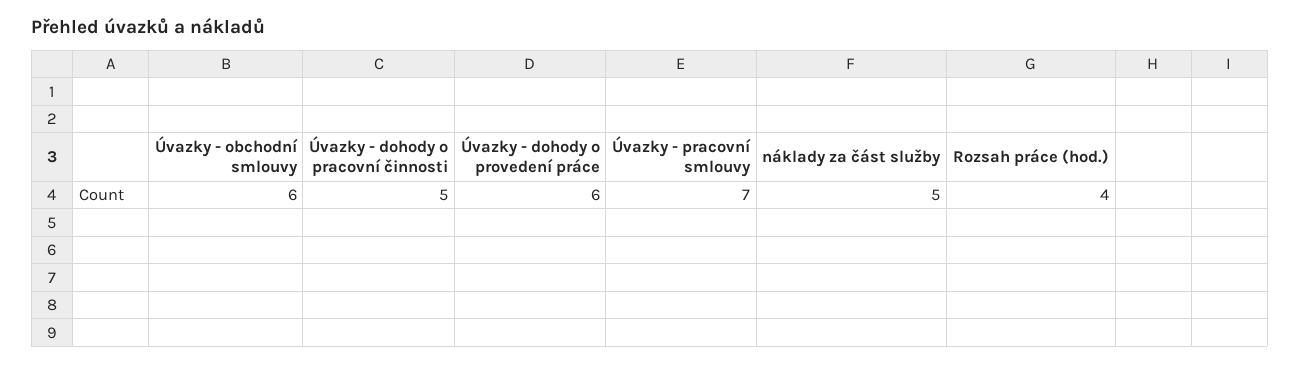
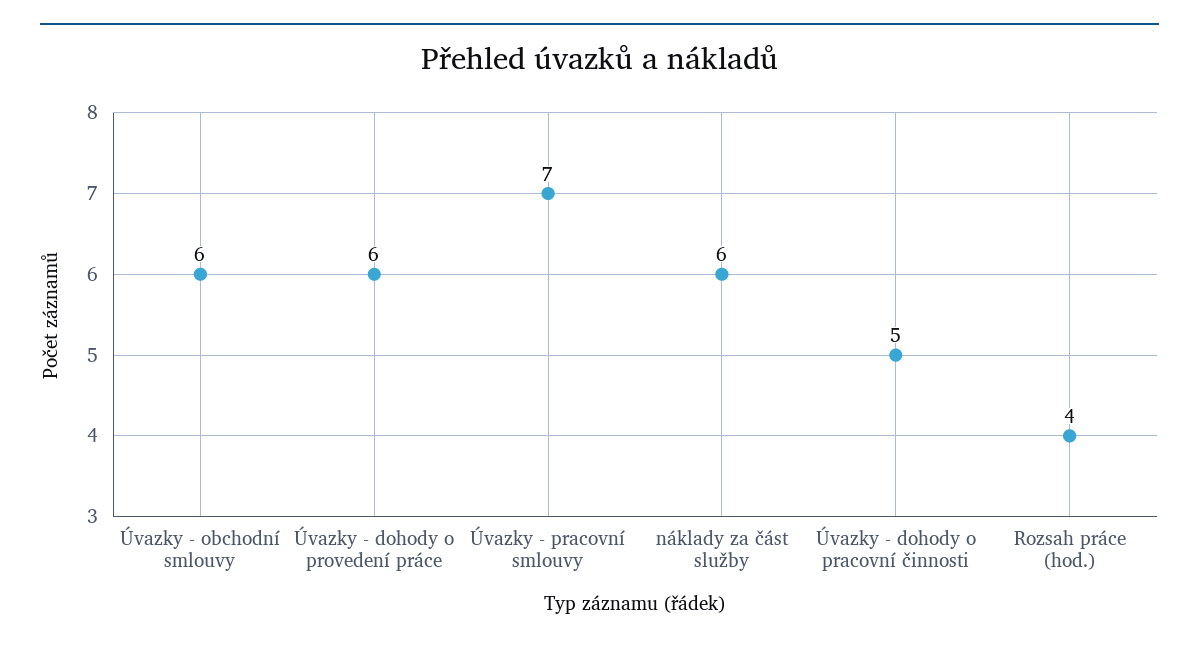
  {
    "Úvazky - obchodní smlouvy": 6,
    "Úvazky - dohody o pracovní činnosti": 5,
    "Úvazky - dohody o provedení práce": 6,
    "Úvazky - pracovní smlouvy": 7,
-   "náklady za část služby": 5,
+   "náklady za část služby": 6,
    "Rozsah práce (hod.)": 4
  }

